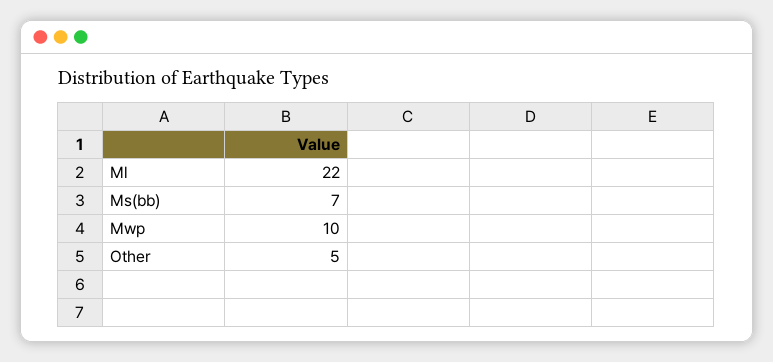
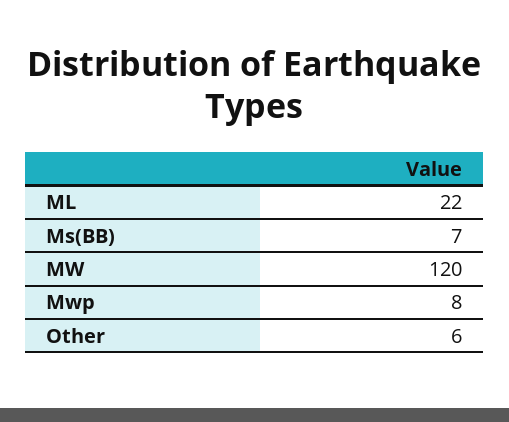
  {
    "Ml": 22,
    "Ms(bb)": 7,
-   "Mwp": 10,
+   "Mwp": 8,
-   "Other": 5
+   "Other": 6,
+   "MW": 120
  }

